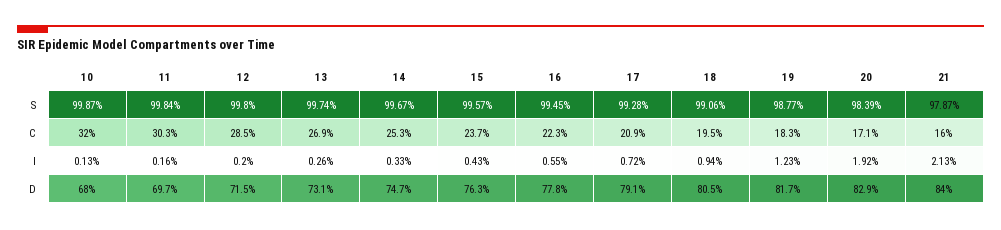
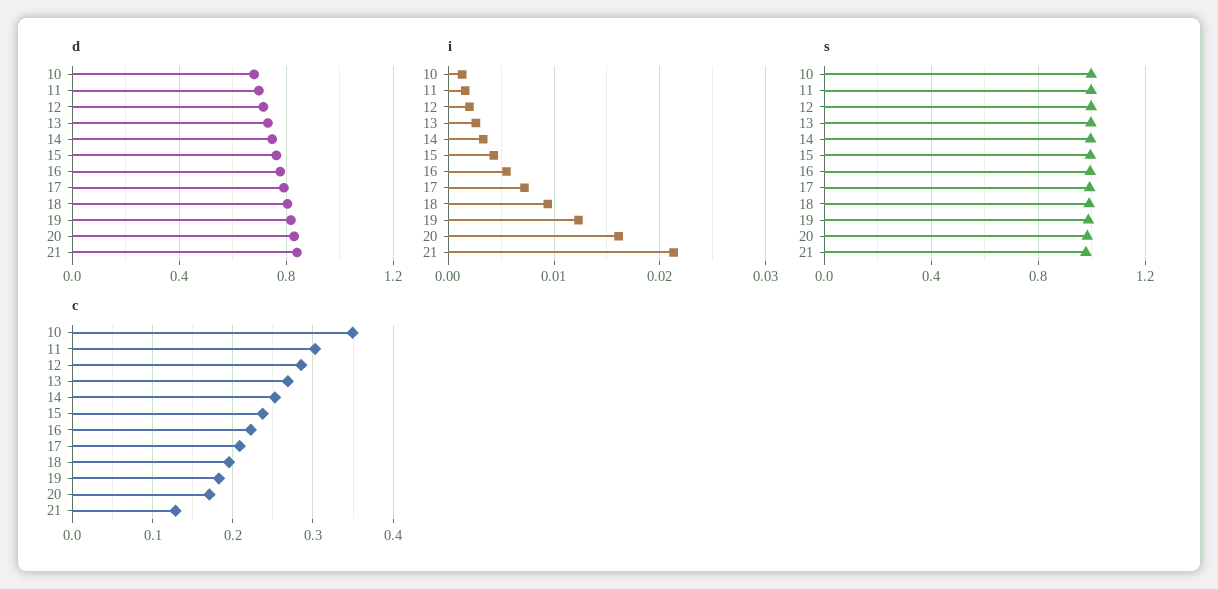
  {
    "S": {
      "10": 0.9987,
      "11": 0.9984,
      "12": 0.998,
      "13": 0.9974,
      "14": 0.9967,
      "15": 0.9957,
      "16": 0.9945,
      "17": 0.9928,
      "18": 0.9906,
      "19": 0.9877,
      "20": 0.9839,
      "21": 0.9787
    },
    "C": {
-     "10": 0.32,
+     "10": 0.35,
      "11": 0.303,
      "12": 0.285,
      "13": 0.269,
      "14": 0.253,
      "15": 0.237,
      "16": 0.223,
      "17": 0.209,
      "18": 0.195,
      "19": 0.183,
      "20": 0.171,
-     "21": 0.16
+     "21": 0.13
    },
    "I": {
      "10": 0.0013,
      "11": 0.0016,
      "12": 0.002,
      "13": 0.0026,
      "14": 0.0033,
      "15": 0.0043,
      "16": 0.0055,
      "17": 0.0072,
      "18": 0.0094,
      "19": 0.0123,
-     "20": 0.0192,
+     "20": 0.016,
      "21": 0.0213
    },
    "D": {
      "10": 0.68,
      "11": 0.697,
      "12": 0.715,
      "13": 0.731,
      "14": 0.747,
      "15": 0.763,
      "16": 0.778,
      "17": 0.791,
      "18": 0.805,
      "19": 0.817,
      "20": 0.829,
      "21": 0.84
    }
  }

